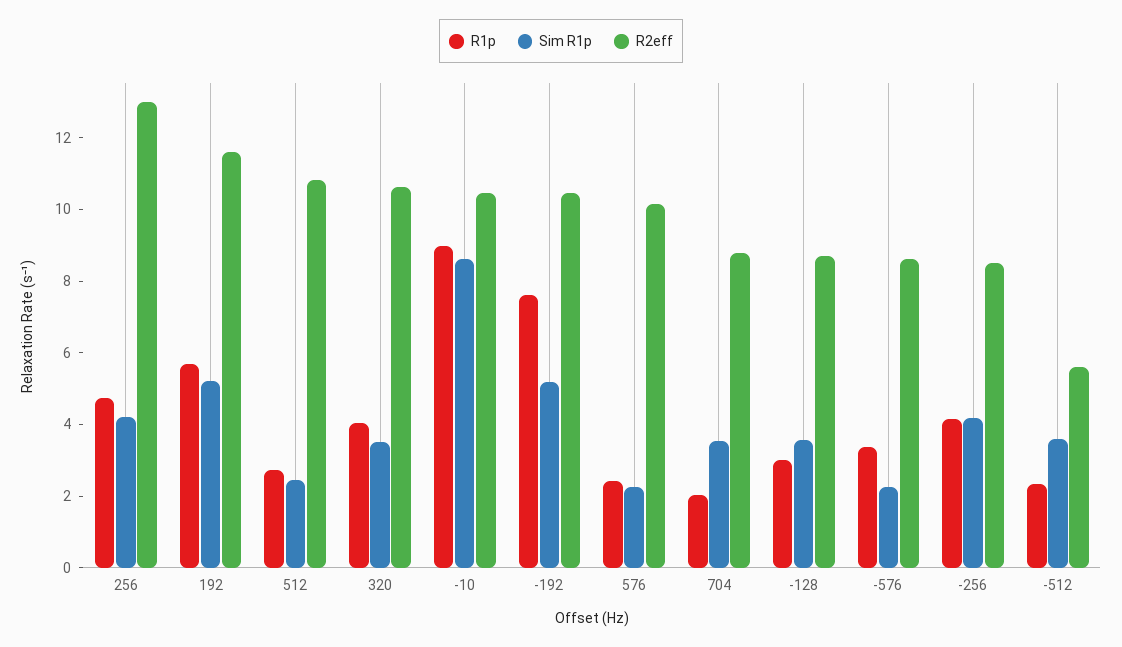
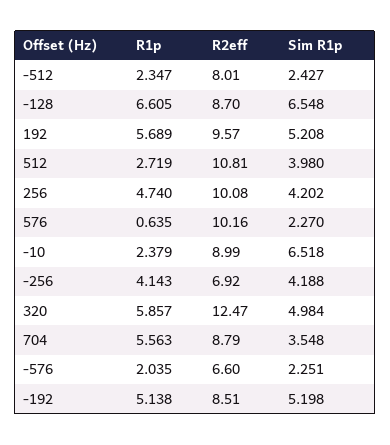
  {
    "R1p": {
      "256": 4.74,
      "192": 5.689,
      "512": 2.719,
-     "320": 4,
+     "320": 5.857,
-     "-10": 9,
+     "-10": 2.379,
-     "-192": 7.5,
+     "-192": 5.138,
-     "576": 2.5,
+     "576": 0.635,
-     "704": 2,
+     "704": 5.563,
-     "-128": 3,
+     "-128": 6.605,
-     "-576": 3.5,
+     "-576": 2.035,
      "-256": 4.143,
      "-512": 2.347
    },
    "Sim R1p": {
      "256": 4.202,
      "192": 5.208,
-     "512": 2.5,
+     "512": 3.98,
-     "320": 3.5,
+     "320": 4.984,
-     "-10": 8.5,
+     "-10": 6.518,
      "-192": 5.198,
      "576": 2.27,
      "704": 3.548,
-     "-128": 3.5,
+     "-128": 6.548,
      "-576": 2.251,
      "-256": 4.188,
-     "-512": 3.5
+     "-512": 2.427
    },
    "R2eff": {
-     "256": 13,
+     "256": 10.08,
-     "192": 11.5,
+     "192": 9.57,
      "512": 10.81,
-     "320": 10.5,
+     "320": 12.47,
-     "-10": 10.5,
+     "-10": 8.99,
-     "-192": 10.5,
+     "-192": 8.51,
      "576": 10.16,
      "704": 8.79,
      "-128": 8.7,
-     "-576": 8.5,
+     "-576": 6.6,
-     "-256": 8.5,
+     "-256": 6.92,
-     "-512": 5.5
+     "-512": 8.01
    }
  }

